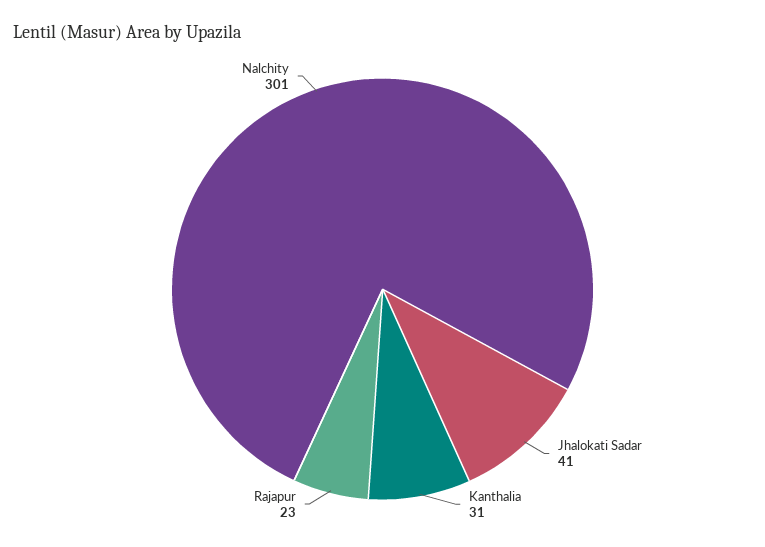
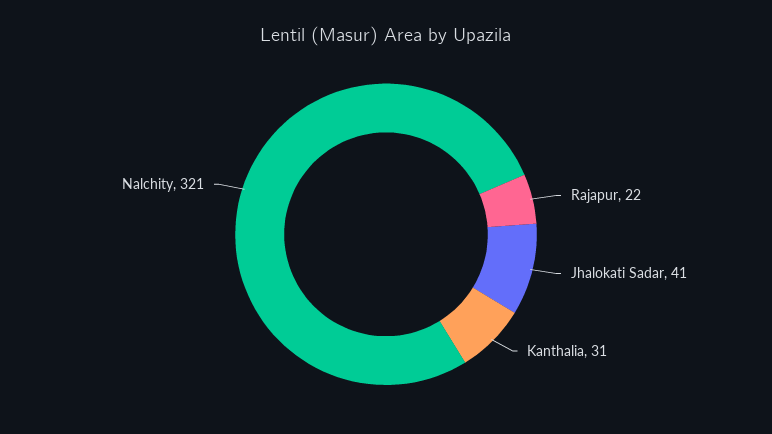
  {
    "Jhalokati Sadar": 41,
    "Kanthalia": 31,
-   "Rajapur": 23,
+   "Rajapur": 22,
-   "Nalchity": 301
+   "Nalchity": 321
  }

